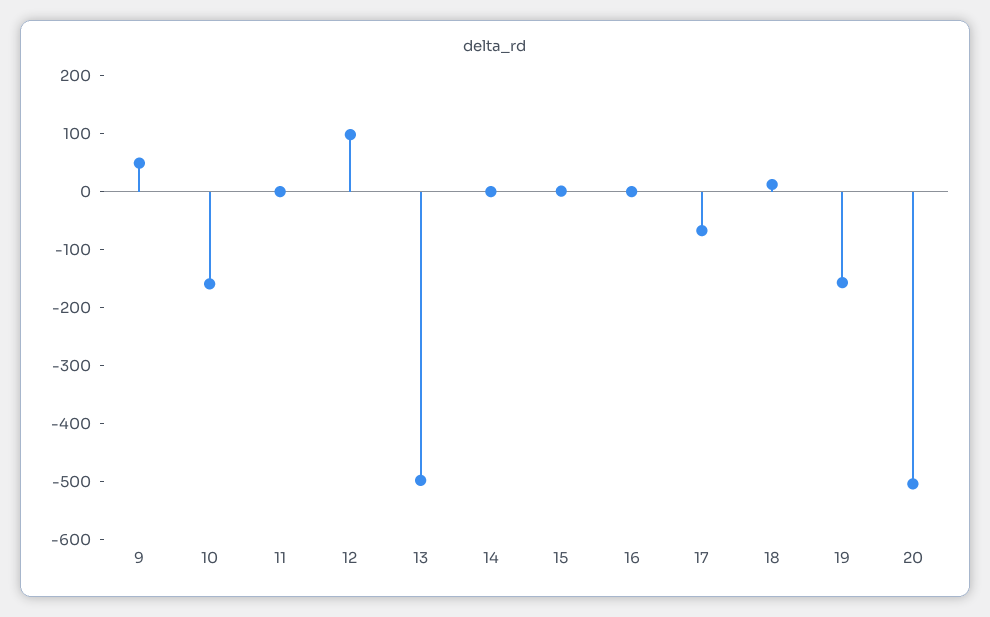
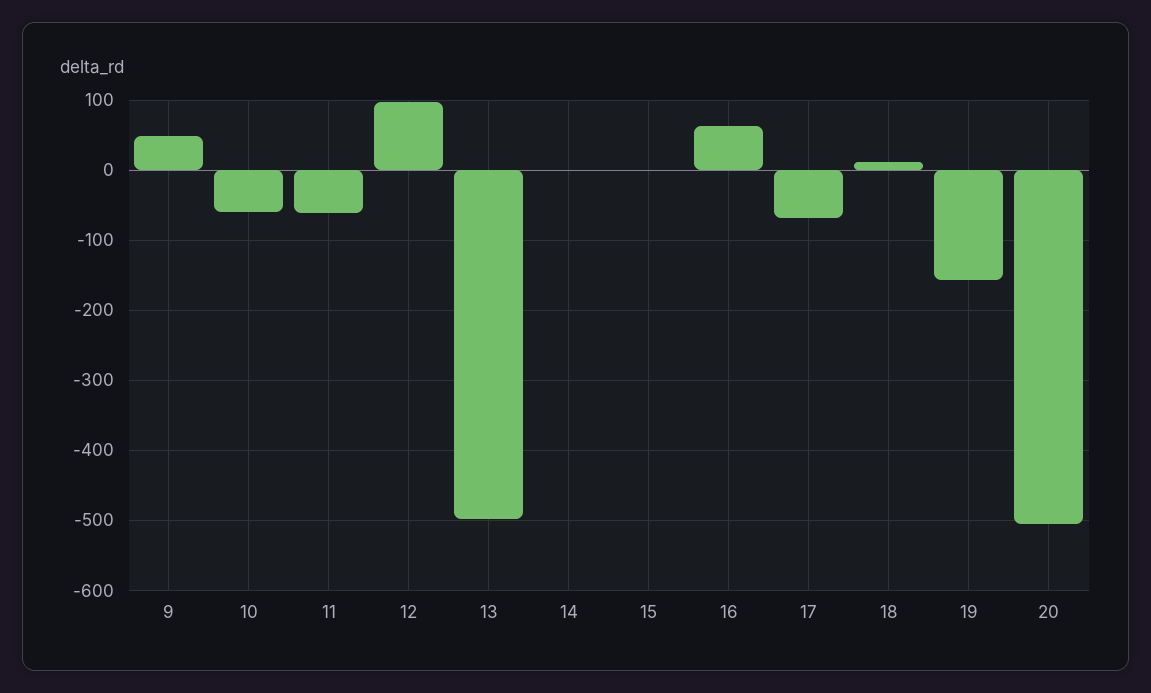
  {
    "9": 50,
-   "10": -160,
+   "10": -60,
-   "11": 0,
+   "11": -60,
    "12": 100,
    "13": -500,
    "14": 0,
    "15": 0,
-   "16": 0,
+   "16": 60,
    "17": -70,
    "18": 10,
    "19": -160,
    "20": -500
  }

